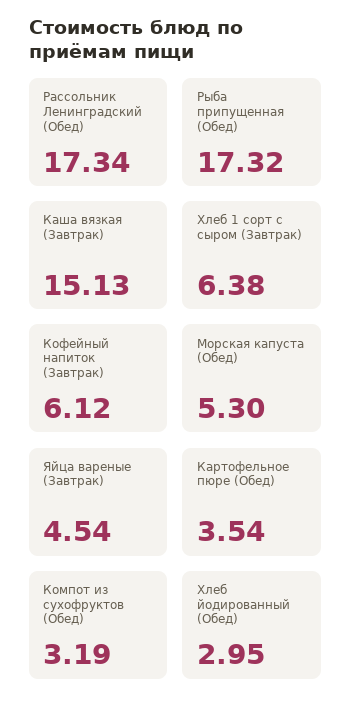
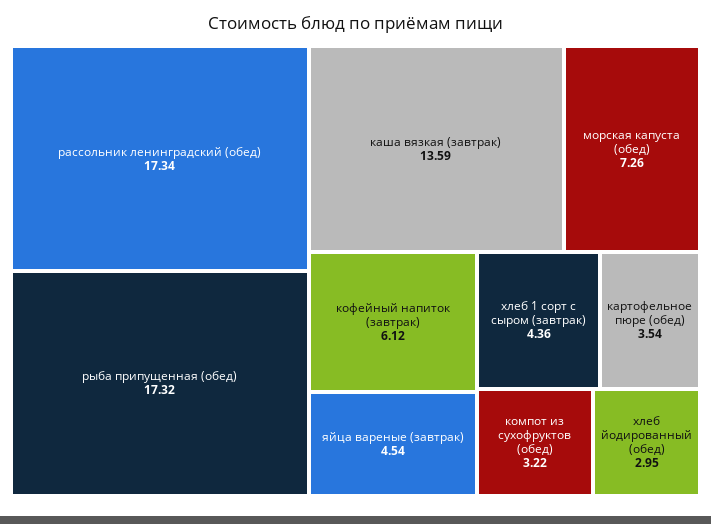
  {
    "Рассольник Ленинградский (Обед)": 17.34,
    "Рыба припущенная (Обед)": 17.32,
-   "Каша вязкая (Завтрак)": 15.13,
+   "Каша вязкая (Завтрак)": 13.59,
-   "Хлеб 1 сорт с сыром (Завтрак)": 6.38,
+   "Хлеб 1 сорт с сыром (Завтрак)": 4.36,
    "Кофейный напиток (Завтрак)": 6.12,
-   "Морская капуста (Обед)": 5.3,
+   "Морская капуста (Обед)": 7.26,
    "Яйца вареные (Завтрак)": 4.54,
    "Картофельное пюре (Обед)": 3.54,
-   "Компот из сухофруктов (Обед)": 3.19,
+   "Компот из сухофруктов (Обед)": 3.22,
    "Хлеб йодированный (Обед)": 2.95
  }

